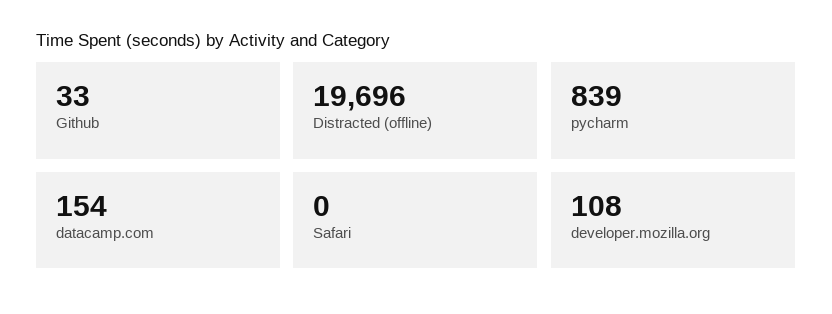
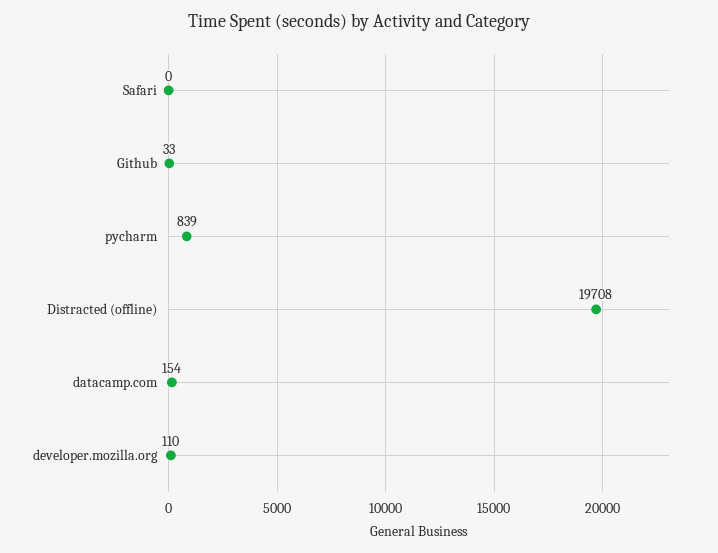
  {
    "Github": 33,
-   "Distracted (offline)": 19696,
+   "Distracted (offline)": 19708,
    "pycharm": 839,
    "datacamp.com": 154,
    "Safari": 0,
-   "developer.mozilla.org": 108
+   "developer.mozilla.org": 110
  }

